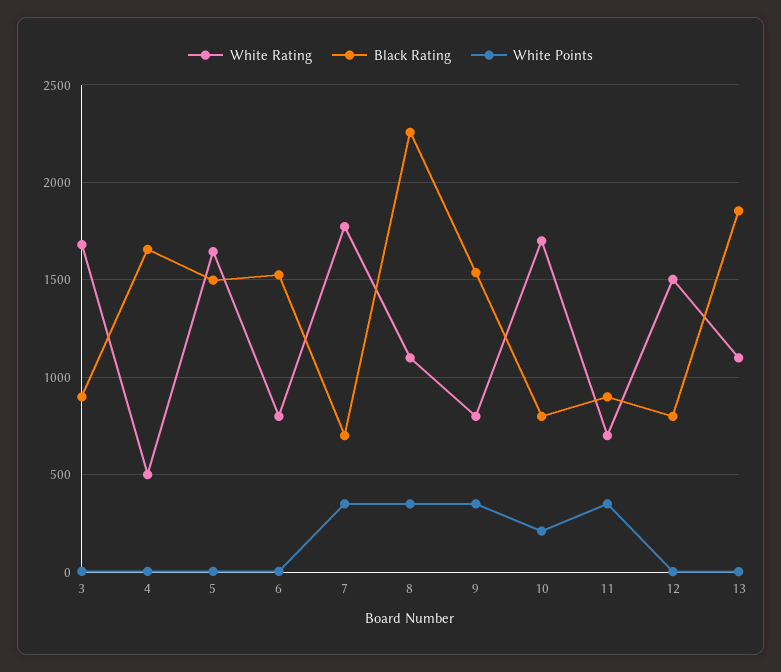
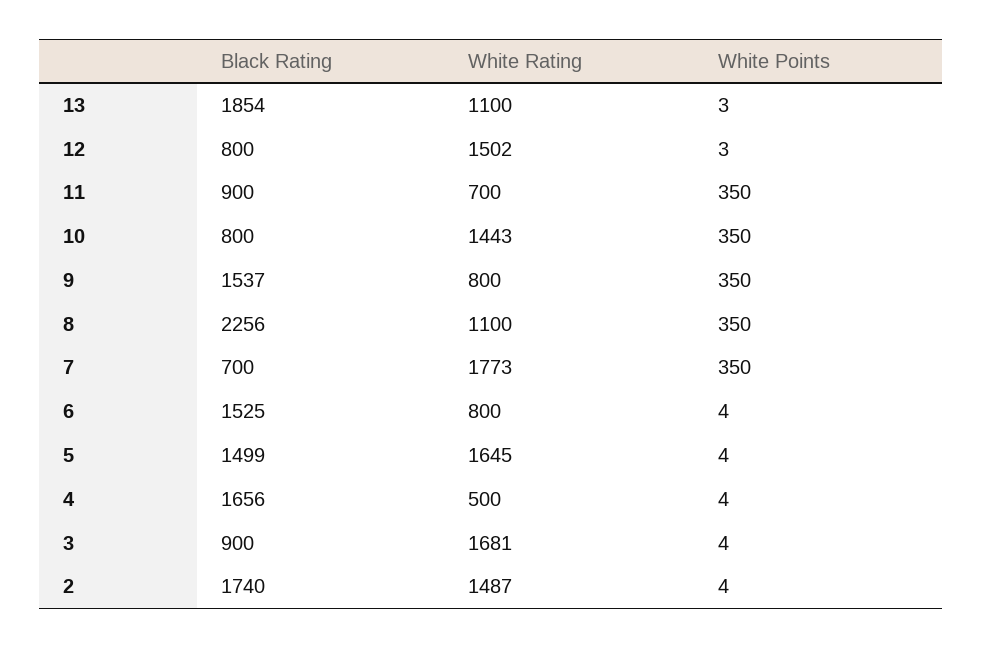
  {
    "White Rating": {
      "3": 1681,
      "4": 500,
      "5": 1645,
      "6": 800,
      "7": 1773,
      "8": 1100,
      "9": 800,
-     "10": 1700,
+     "10": 1443,
      "11": 700,
      "12": 1502,
-     "13": 1100
+     "13": 1100,
+     "2": 1487
    },
    "Black Rating": {
      "3": 900,
      "4": 1656,
      "5": 1499,
      "6": 1525,
      "7": 700,
      "8": 2256,
      "9": 1537,
      "10": 800,
      "11": 900,
      "12": 800,
-     "13": 1854
+     "13": 1854,
+     "2": 1740
    },
    "White Points": {
      "3": 4,
      "4": 4,
      "5": 4,
      "6": 4,
      "7": 350,
      "8": 350,
      "9": 350,
-     "10": 200,
+     "10": 350,
      "11": 350,
      "12": 3,
-     "13": 3
+     "13": 3,
+     "2": 4
    }
  }

